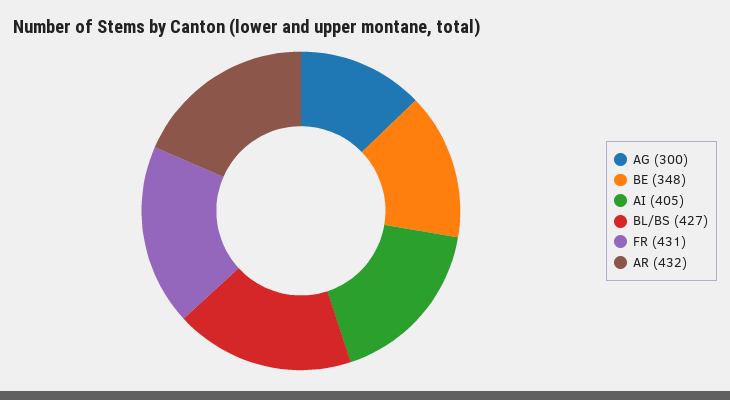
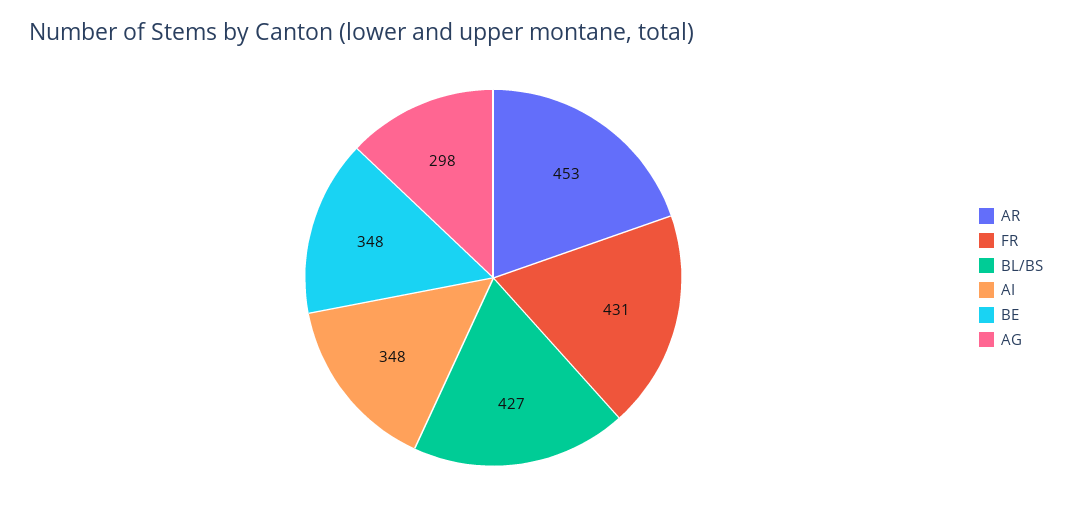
  {
-   "AG": 300,
+   "AG": 298,
    "BE": 348,
-   "AI": 405,
+   "AI": 348,
    "BL/BS": 427,
    "FR": 431,
-   "AR": 432
+   "AR": 453
  }

